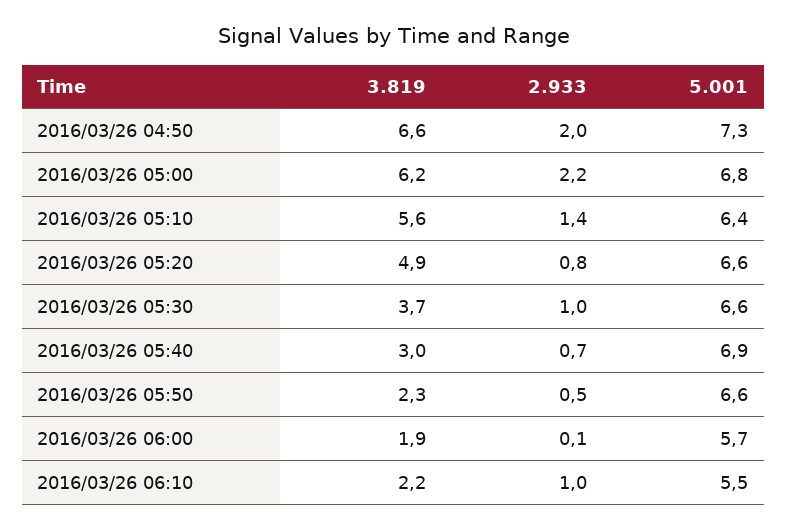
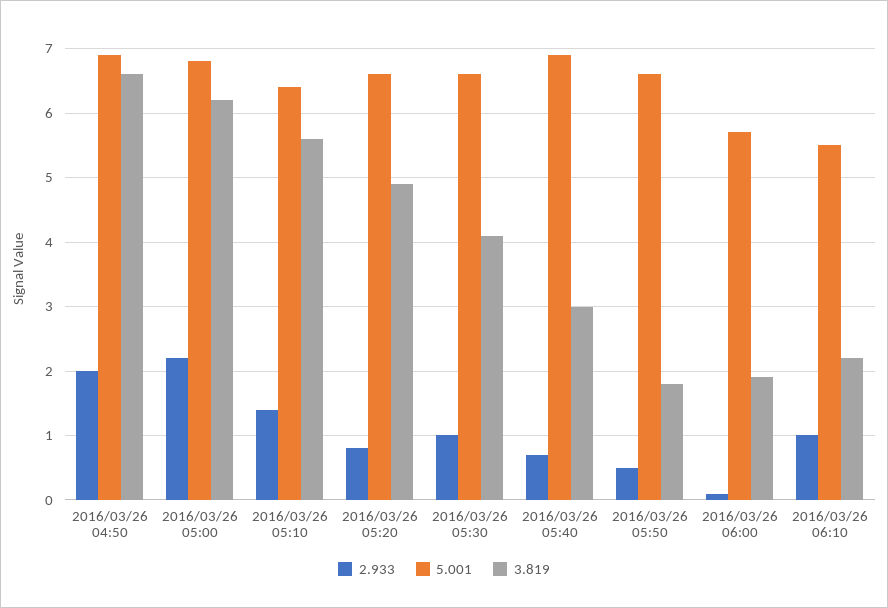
  {
    "3.819": {
      "2016/03/26 04:50": 6.6,
      "2016/03/26 05:00": 6.2,
      "2016/03/26 05:10": 5.6,
      "2016/03/26 05:20": 4.9,
-     "2016/03/26 05:30": 3.7,
+     "2016/03/26 05:30": 4.1,
      "2016/03/26 05:40": 3,
-     "2016/03/26 05:50": 2.3,
+     "2016/03/26 05:50": 1.8,
      "2016/03/26 06:00": 1.9,
      "2016/03/26 06:10": 2.2
    },
    "2.933": {
      "2016/03/26 04:50": 2,
      "2016/03/26 05:00": 2.2,
      "2016/03/26 05:10": 1.4,
      "2016/03/26 05:20": 0.8,
      "2016/03/26 05:30": 1,
      "2016/03/26 05:40": 0.7,
      "2016/03/26 05:50": 0.5,
      "2016/03/26 06:00": 0.1,
      "2016/03/26 06:10": 1
    },
    "5.001": {
-     "2016/03/26 04:50": 7.3,
+     "2016/03/26 04:50": 6.9,
      "2016/03/26 05:00": 6.8,
      "2016/03/26 05:10": 6.4,
      "2016/03/26 05:20": 6.6,
      "2016/03/26 05:30": 6.6,
      "2016/03/26 05:40": 6.9,
      "2016/03/26 05:50": 6.6,
      "2016/03/26 06:00": 5.7,
      "2016/03/26 06:10": 5.5
    }
  }

